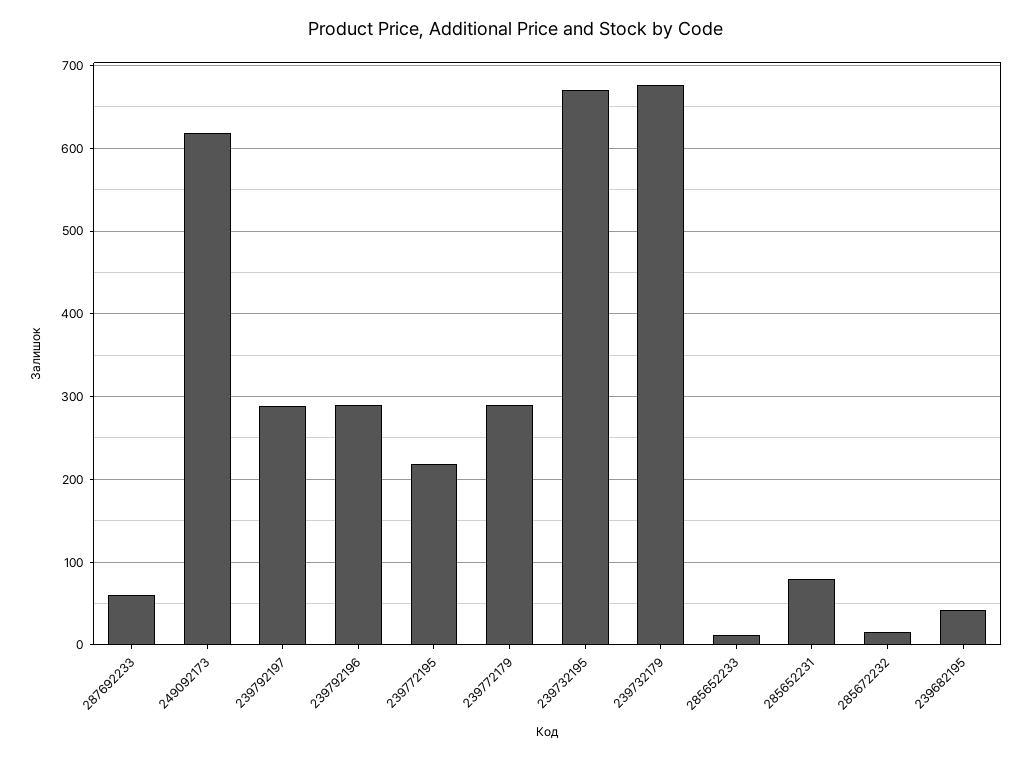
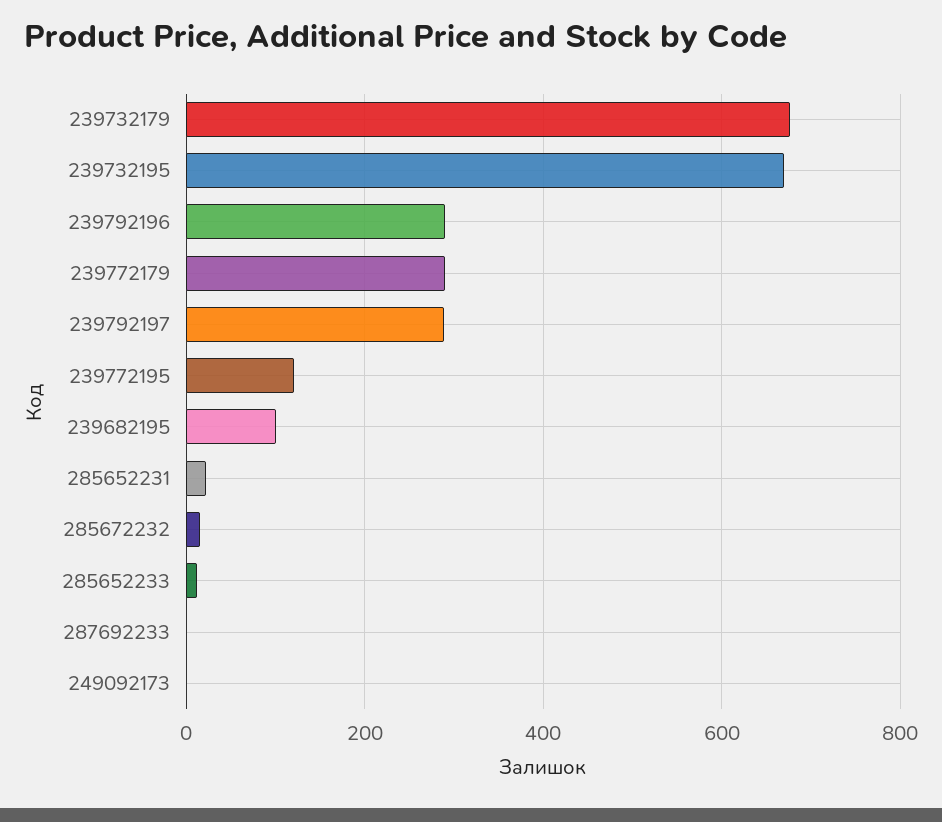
  {
-   "287692233": 60,
+   "287692233": 0,
-   "249092173": 620,
+   "249092173": 0,
    "239792197": 290,
    "239792196": 290,
-   "239772195": 220,
+   "239772195": 120,
    "239772179": 290,
    "239732195": 670,
    "239732179": 680,
    "285652233": 10,
-   "285652231": 80,
+   "285652231": 20,
    "285672232": 20,
-   "239682195": 40
+   "239682195": 100
  }

